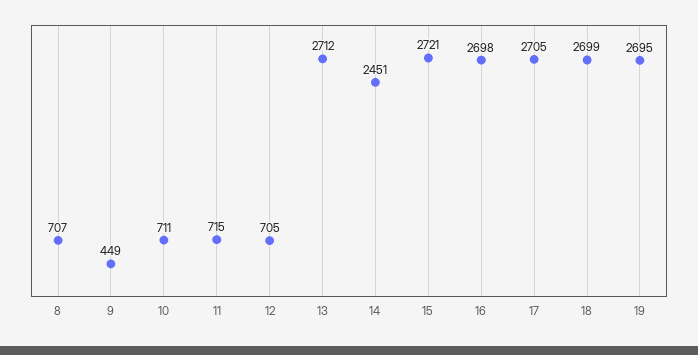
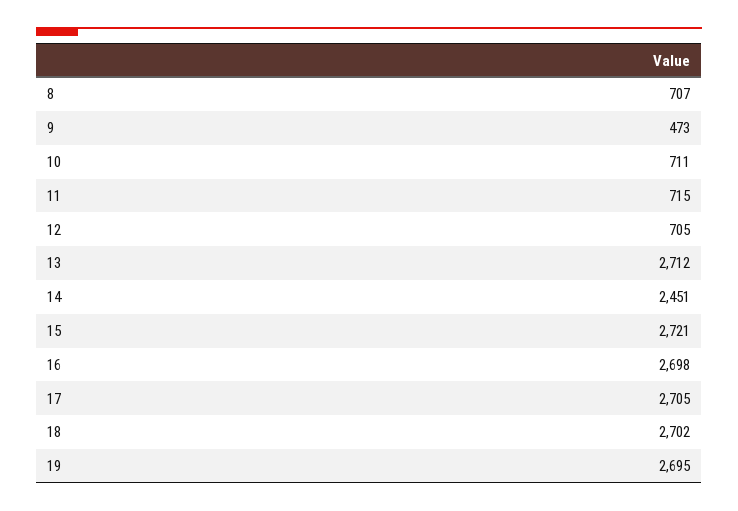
  {
    "8": 707,
-   "9": 449,
+   "9": 473,
    "10": 711,
    "11": 715,
    "12": 705,
    "13": 2712,
    "14": 2451,
    "15": 2721,
    "16": 2698,
    "17": 2705,
-   "18": 2699,
+   "18": 2702,
    "19": 2695
  }

